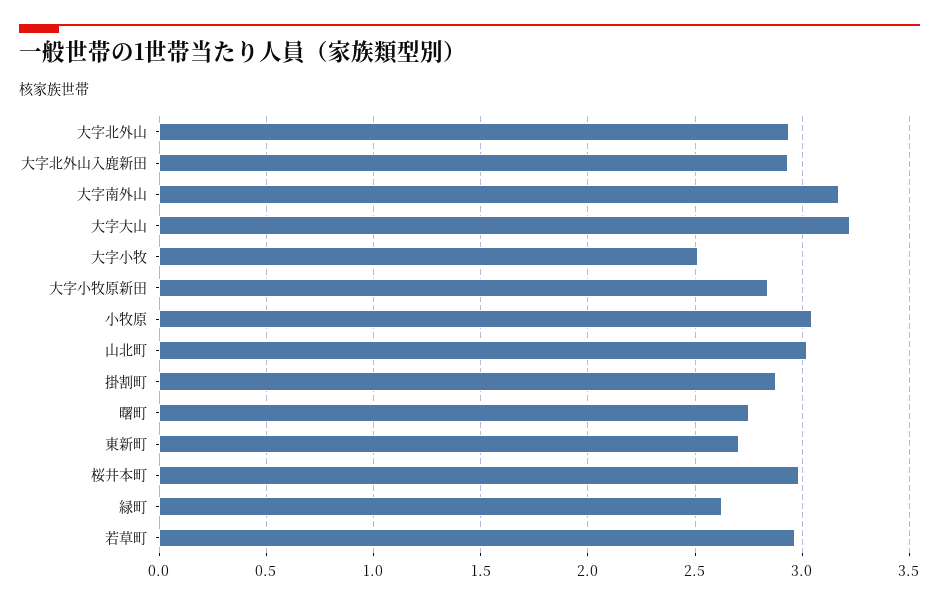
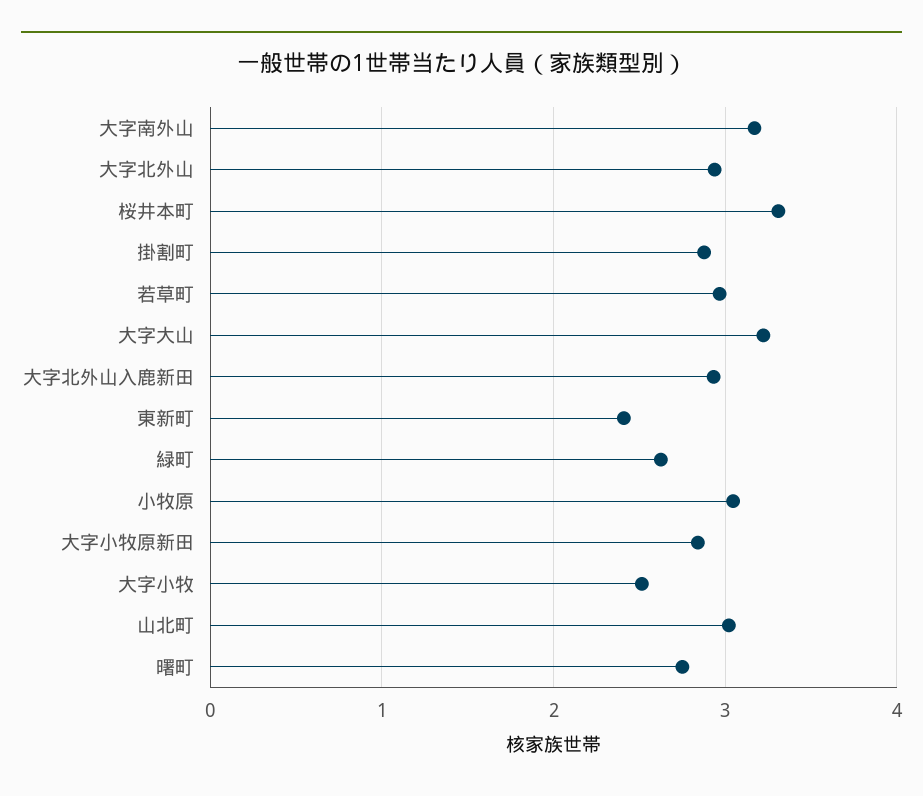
  {
    "大字北外山": 2.95,
    "大字北外山入鹿新田": 2.95,
    "大字南外山": 3.15,
    "大字大山": 3.2,
    "大字小牧": 2.5,
    "大字小牧原新田": 2.85,
    "小牧原": 3.05,
    "山北町": 3,
    "掛割町": 2.9,
    "曙町": 2.75,
-   "東新町": 2.7,
+   "東新町": 2.4,
-   "桜井本町": 3,
+   "桜井本町": 3.3,
    "緑町": 2.65,
    "若草町": 2.95
  }

